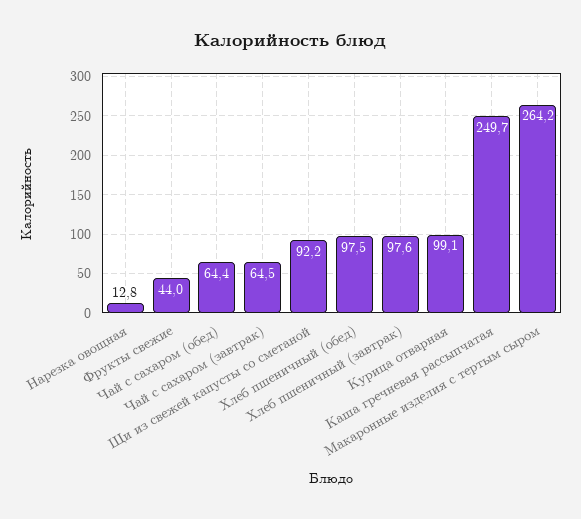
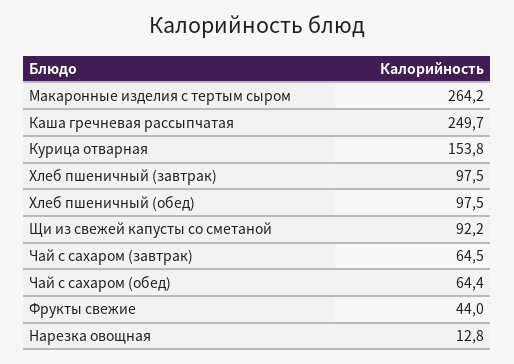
  {
    "Нарезка овощная": 12.8,
    "Фрукты свежие": 44,
    "Чай с сахаром (обед)": 64.4,
    "Чай с сахаром (завтрак)": 64.5,
    "Щи из свежей капусты со сметаной": 92.2,
    "Хлеб пшеничный (обед)": 97.5,
-   "Хлеб пшеничный (завтрак)": 97.6,
+   "Хлеб пшеничный (завтрак)": 97.5,
-   "Курица отварная": 99.1,
+   "Курица отварная": 153.8,
    "Каша гречневая рассыпчатая": 249.7,
    "Макаронные изделия с тертым сыром": 264.2
  }

